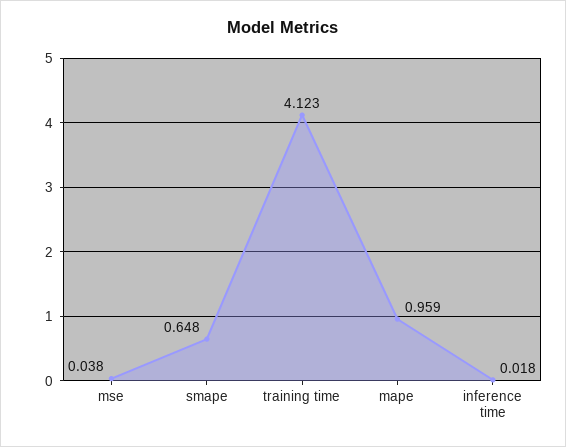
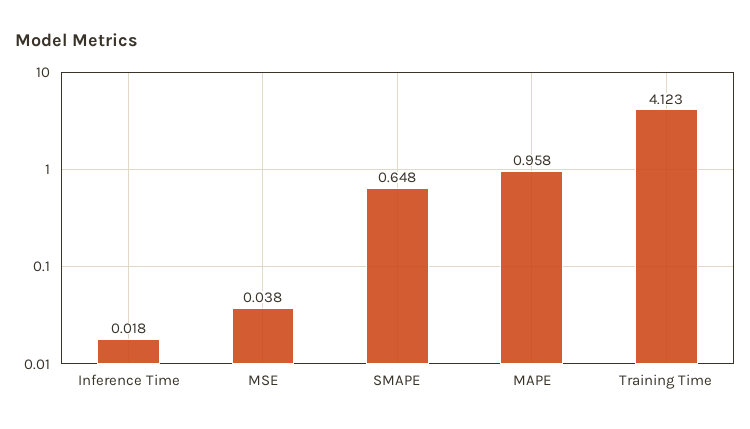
  {
    "mse": 0.038,
    "smape": 0.648,
    "training time": 4.123,
-   "mape": 0.959,
+   "mape": 0.958,
    "inference time": 0.018
  }

